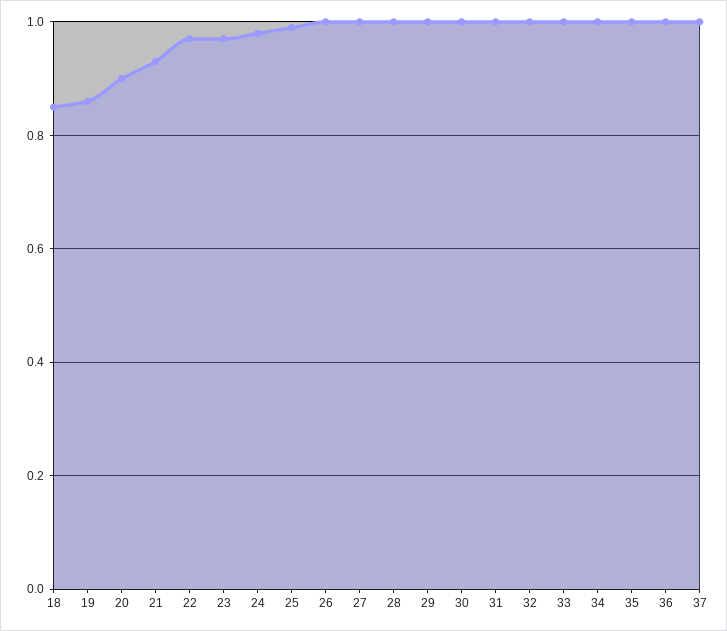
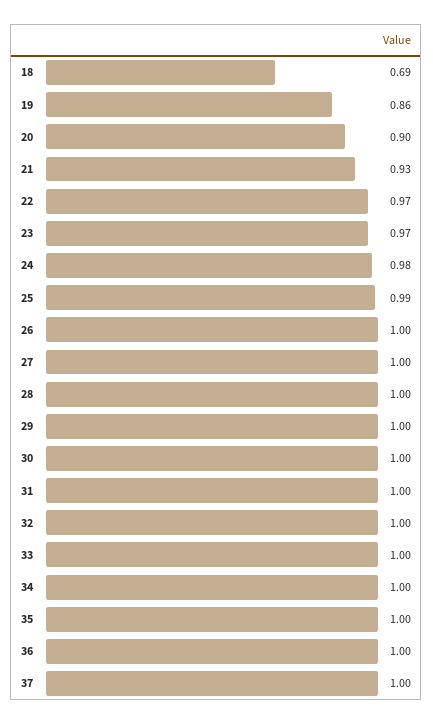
  {
-   "18": 0.85,
+   "18": 0.69,
    "19": 0.86,
    "20": 0.9,
    "21": 0.93,
    "22": 0.97,
    "23": 0.97,
    "24": 0.98,
    "25": 0.99,
    "26": 1,
    "27": 1,
    "28": 1,
    "29": 1,
    "30": 1,
    "31": 1,
    "32": 1,
    "33": 1,
    "34": 1,
    "35": 1,
    "36": 1,
    "37": 1
  }

